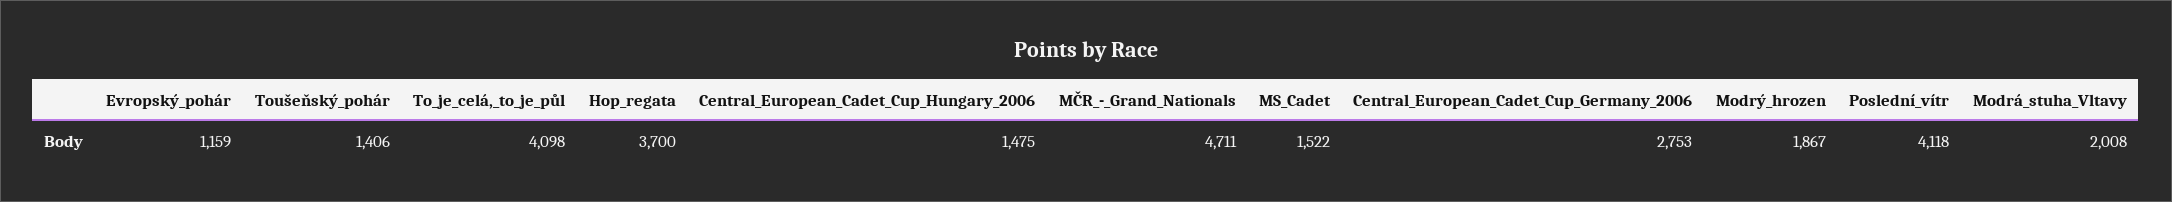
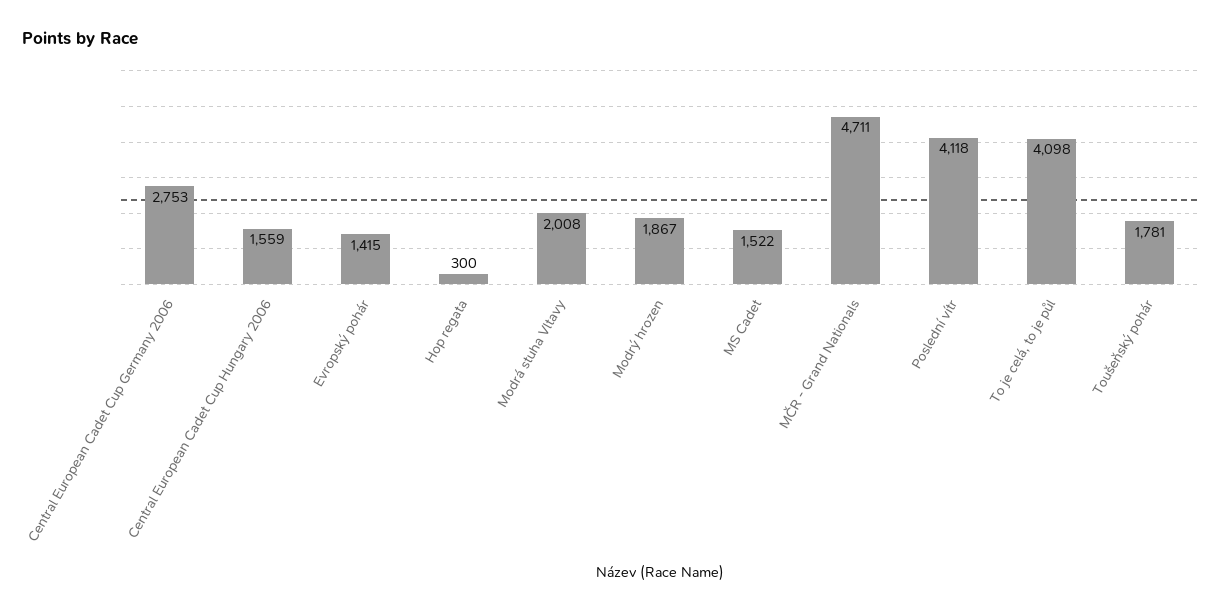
  {
-   "Evropský_pohár": 1159,
+   "Evropský_pohár": 1415,
-   "Toušeňský_pohár": 1406,
+   "Toušeňský_pohár": 1781,
    "To_je_celá,_to_je_půl": 4098,
-   "Hop_regata": 3700,
+   "Hop_regata": 300,
-   "Central_European_Cadet_Cup_Hungary_2006": 1475,
+   "Central_European_Cadet_Cup_Hungary_2006": 1559,
    "MČR_-_Grand_Nationals": 4711,
    "MS_Cadet": 1522,
    "Central_European_Cadet_Cup_Germany_2006": 2753,
    "Modrý_hrozen": 1867,
    "Poslední_vítr": 4118,
    "Modrá_stuha_Vltavy": 2008
  }

